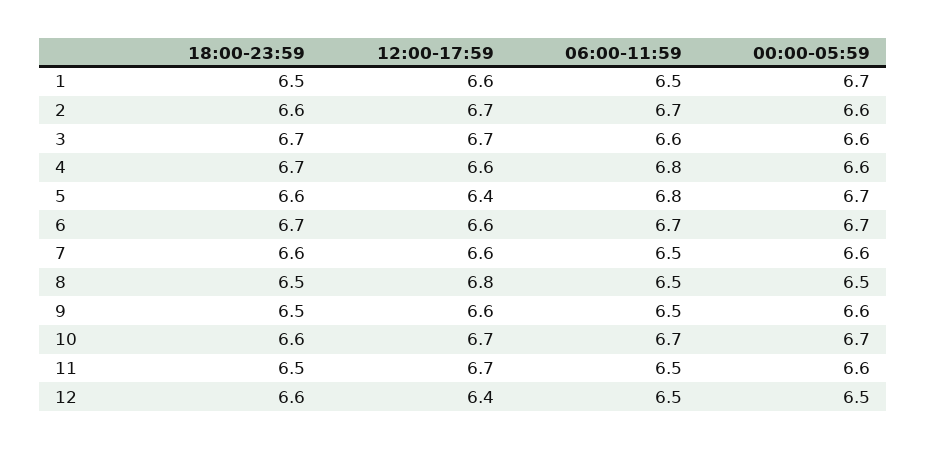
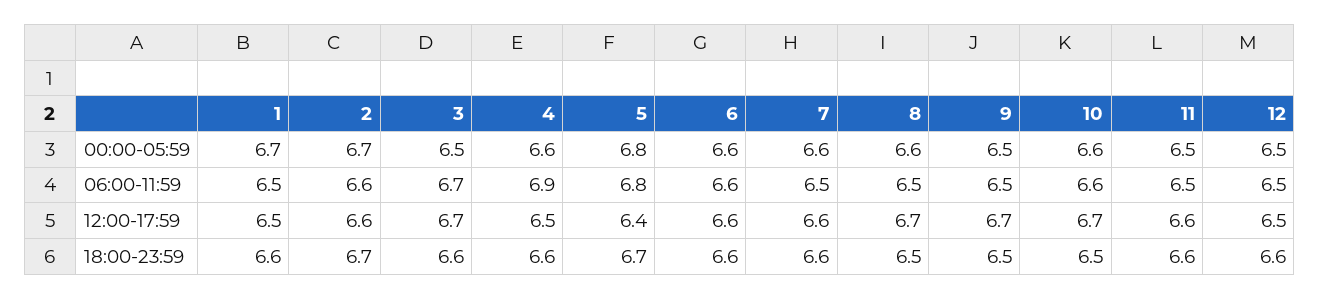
  {
    "18:00-23:59": {
-     "1": 6.5,
+     "1": 6.6,
-     "2": 6.6,
+     "2": 6.7,
-     "3": 6.7,
+     "3": 6.6,
-     "4": 6.7,
+     "4": 6.6,
-     "5": 6.6,
+     "5": 6.7,
-     "6": 6.7,
+     "6": 6.6,
      "7": 6.6,
      "8": 6.5,
      "9": 6.5,
-     "10": 6.6,
+     "10": 6.5,
-     "11": 6.5,
+     "11": 6.6,
      "12": 6.6
    },
    "12:00-17:59": {
-     "1": 6.6,
+     "1": 6.5,
-     "2": 6.7,
+     "2": 6.6,
      "3": 6.7,
-     "4": 6.6,
+     "4": 6.5,
      "5": 6.4,
      "6": 6.6,
      "7": 6.6,
-     "8": 6.8,
+     "8": 6.7,
-     "9": 6.6,
+     "9": 6.7,
      "10": 6.7,
-     "11": 6.7,
+     "11": 6.6,
-     "12": 6.4
+     "12": 6.5
    },
    "06:00-11:59": {
      "1": 6.5,
-     "2": 6.7,
+     "2": 6.6,
-     "3": 6.6,
+     "3": 6.7,
-     "4": 6.8,
+     "4": 6.9,
      "5": 6.8,
-     "6": 6.7,
+     "6": 6.6,
      "7": 6.5,
      "8": 6.5,
      "9": 6.5,
-     "10": 6.7,
+     "10": 6.6,
      "11": 6.5,
      "12": 6.5
    },
    "00:00-05:59": {
      "1": 6.7,
-     "2": 6.6,
+     "2": 6.7,
-     "3": 6.6,
+     "3": 6.5,
      "4": 6.6,
-     "5": 6.7,
+     "5": 6.8,
-     "6": 6.7,
+     "6": 6.6,
      "7": 6.6,
-     "8": 6.5,
+     "8": 6.6,
-     "9": 6.6,
+     "9": 6.5,
-     "10": 6.7,
+     "10": 6.6,
-     "11": 6.6,
+     "11": 6.5,
      "12": 6.5
    }
  }

